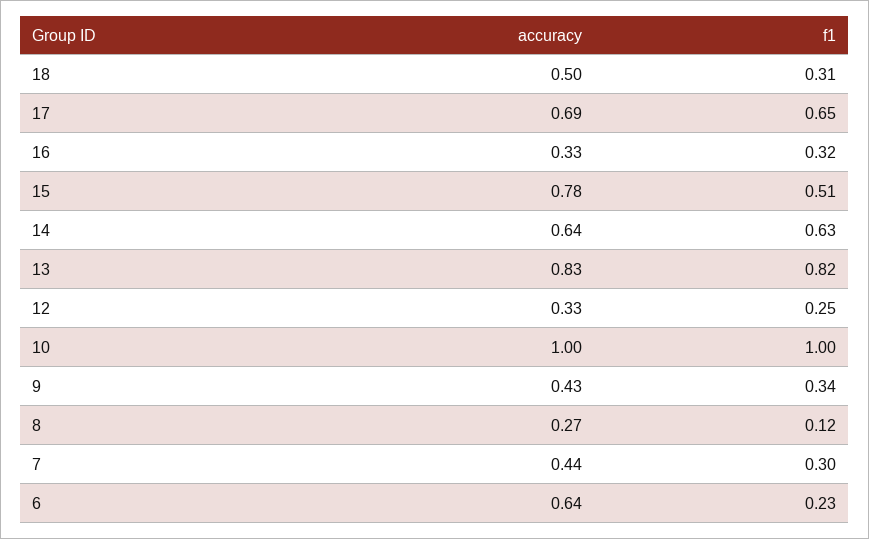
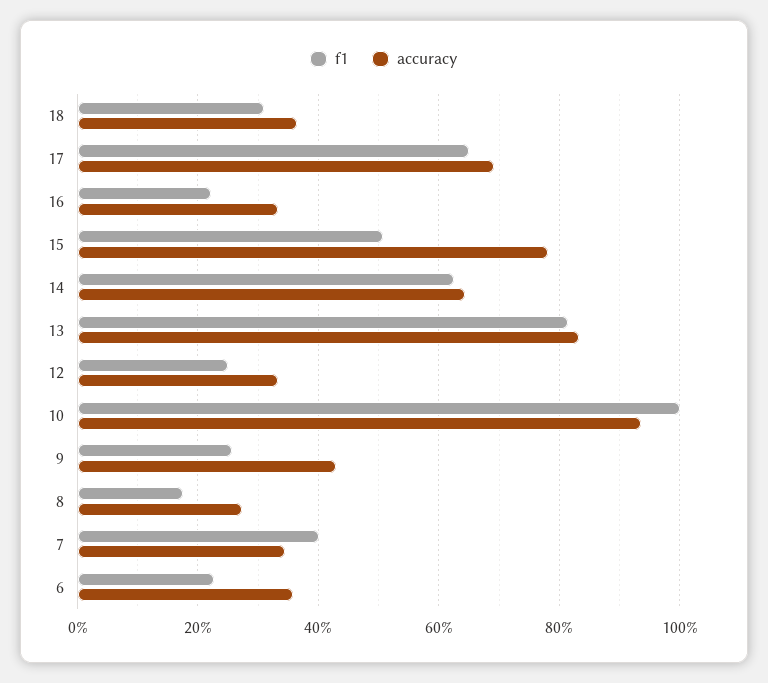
  {
    "accuracy": {
-     "18": 0.5,
+     "18": 0.36,
      "17": 0.69,
      "16": 0.33,
      "15": 0.78,
      "14": 0.64,
      "13": 0.83,
      "12": 0.33,
-     "10": 1,
+     "10": 0.94,
      "9": 0.43,
      "8": 0.27,
-     "7": 0.44,
+     "7": 0.34,
-     "6": 0.64
+     "6": 0.36
    },
    "f1": {
      "18": 0.31,
      "17": 0.65,
-     "16": 0.32,
+     "16": 0.22,
      "15": 0.51,
      "14": 0.63,
      "13": 0.82,
      "12": 0.25,
      "10": 1,
-     "9": 0.34,
+     "9": 0.26,
-     "8": 0.12,
+     "8": 0.18,
-     "7": 0.3,
+     "7": 0.4,
      "6": 0.23
    }
  }

